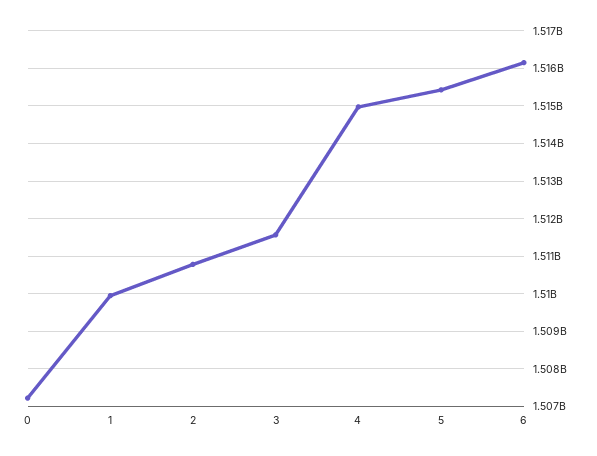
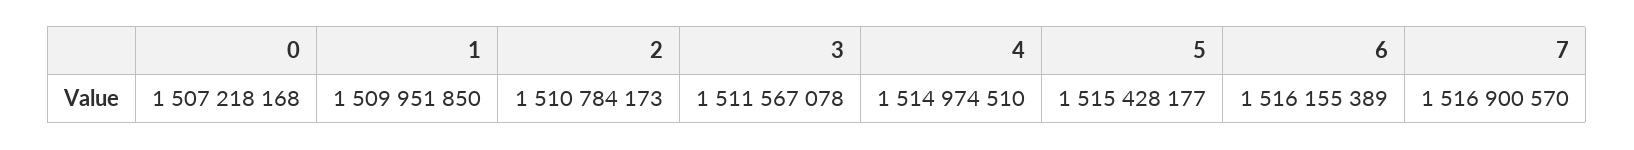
  {
    "0": 1507218168,
    "1": 1509951850,
    "2": 1510784173,
    "3": 1511567078,
    "4": 1514974510,
    "5": 1515428177,
-   "6": 1516155389
+   "6": 1516155389,
+   "7": 1516900570
  }

